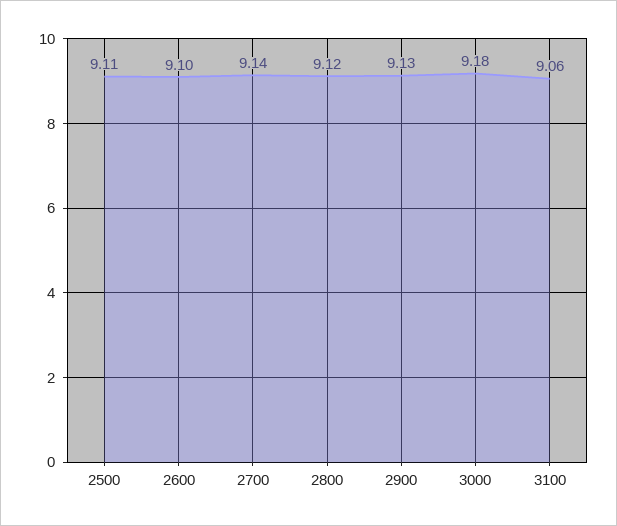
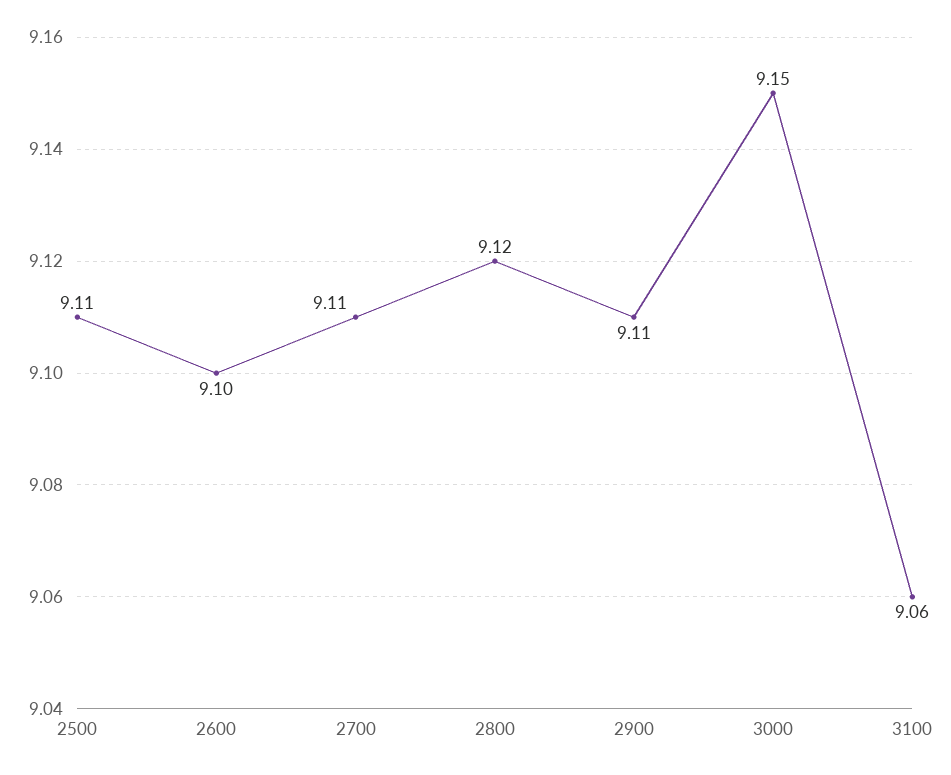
  {
    "2500": 9.11,
    "2600": 9.1,
-   "2700": 9.14,
+   "2700": 9.11,
    "2800": 9.12,
-   "2900": 9.13,
+   "2900": 9.11,
-   "3000": 9.18,
+   "3000": 9.15,
    "3100": 9.06
  }

